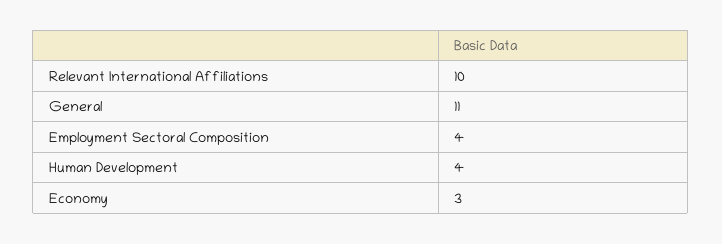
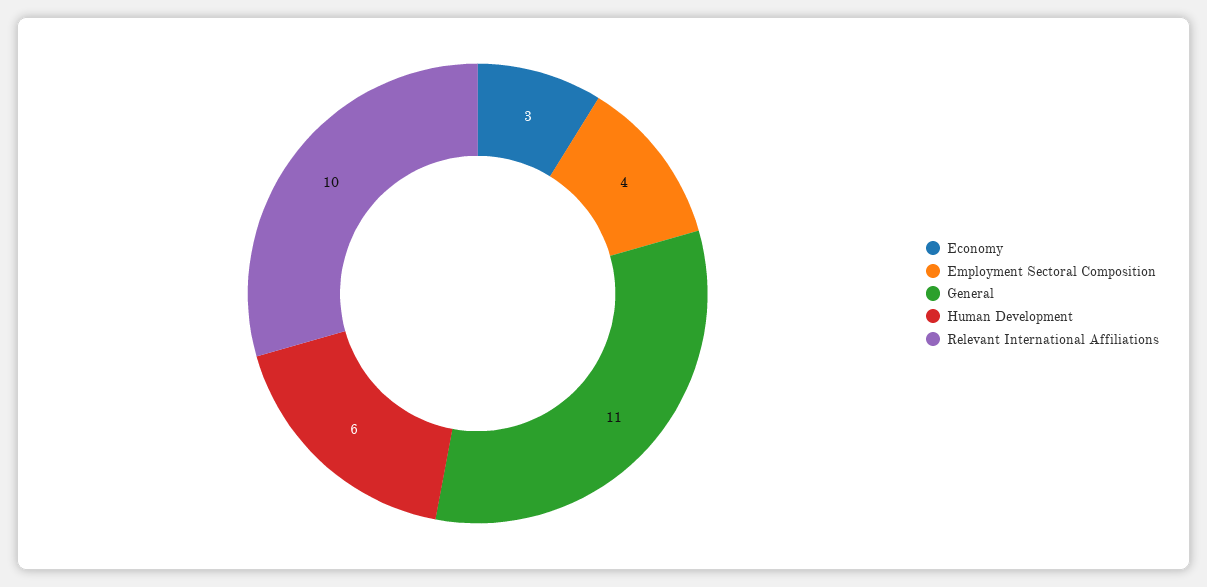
  {
    "Relevant International Affiliations": 10,
    "General": 11,
    "Employment Sectoral Composition": 4,
-   "Human Development": 4,
+   "Human Development": 6,
    "Economy": 3
  }

